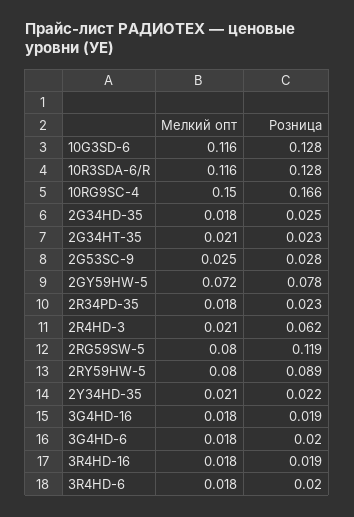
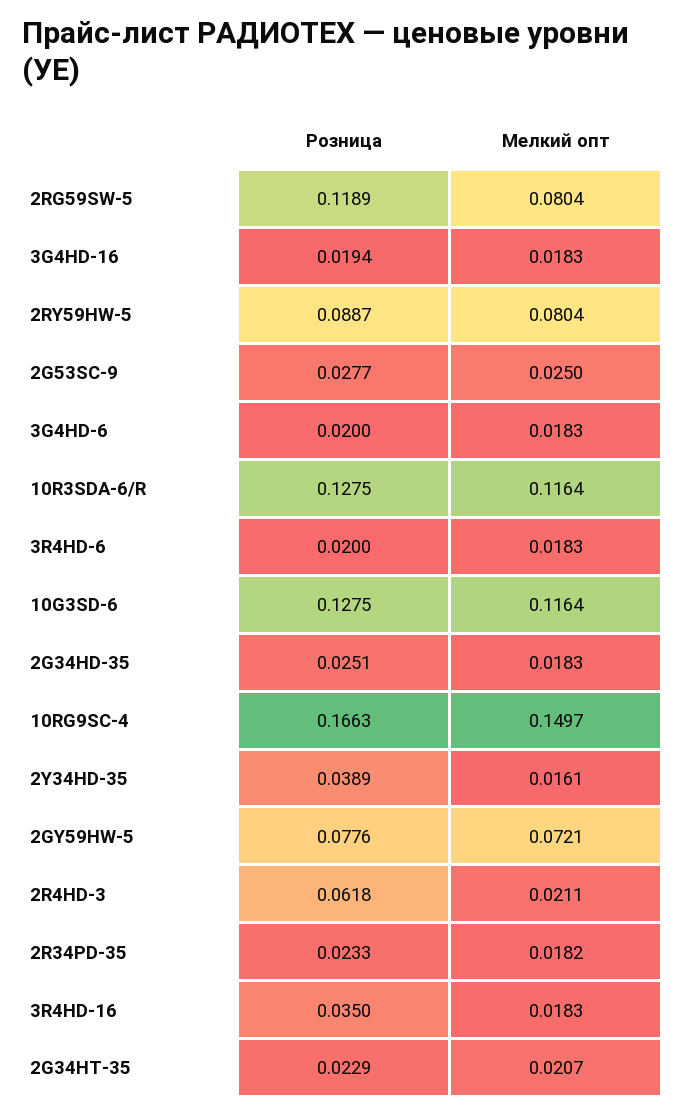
  {
    "Мелкий опт": {
      "10G3SD-6": 0.1164,
      "10R3SDA-6/R": 0.1164,
      "10RG9SC-4": 0.1497,
      "2G34HD-35": 0.0183,
      "2G34HT-35": 0.0207,
      "2G53SC-9": 0.025,
      "2GY59HW-5": 0.0721,
      "2R34PD-35": 0.0182,
      "2R4HD-3": 0.0211,
      "2RG59SW-5": 0.0804,
      "2RY59HW-5": 0.0804,
-     "2Y34HD-35": 0.021,
+     "2Y34HD-35": 0.0161,
      "3G4HD-16": 0.0183,
      "3G4HD-6": 0.0183,
      "3R4HD-16": 0.0183,
      "3R4HD-6": 0.0183
    },
    "Розница": {
      "10G3SD-6": 0.1275,
      "10R3SDA-6/R": 0.1275,
      "10RG9SC-4": 0.1663,
      "2G34HD-35": 0.0251,
      "2G34HT-35": 0.0229,
      "2G53SC-9": 0.0277,
      "2GY59HW-5": 0.0776,
      "2R34PD-35": 0.0233,
      "2R4HD-3": 0.0618,
      "2RG59SW-5": 0.1189,
      "2RY59HW-5": 0.0887,
-     "2Y34HD-35": 0.022,
+     "2Y34HD-35": 0.0389,
      "3G4HD-16": 0.0194,
      "3G4HD-6": 0.02,
-     "3R4HD-16": 0.019,
+     "3R4HD-16": 0.035,
      "3R4HD-6": 0.02
    }
  }

